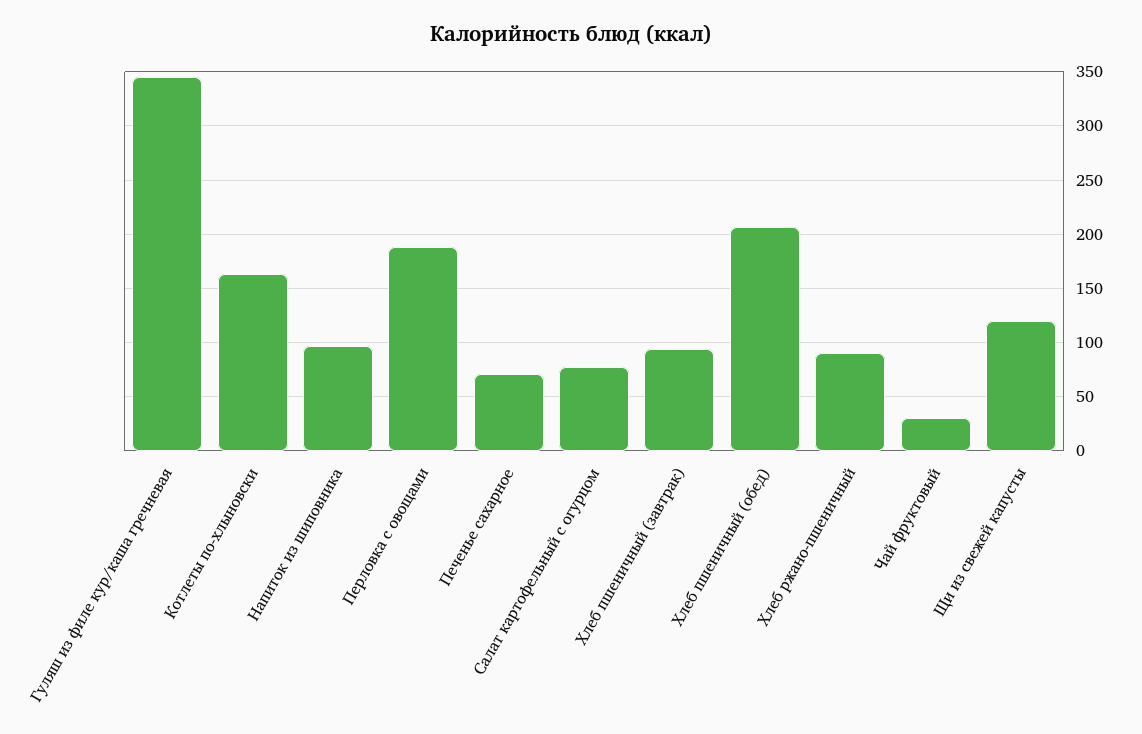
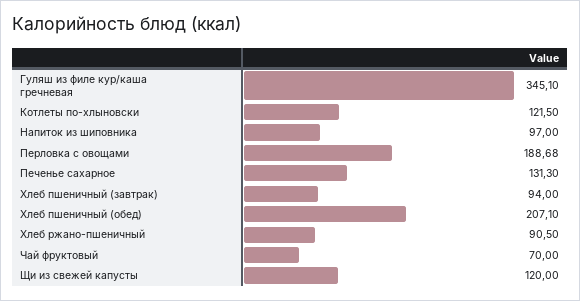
  {
    "Гуляш из филе кур/каша гречневая": 345.1,
-   "Котлеты по-хлыновски": 160,
+   "Котлеты по-хлыновски": 121.5,
    "Напиток из шиповника": 97,
    "Перловка с овощами": 188.68,
-   "Печенье сахарное": 70,
+   "Печенье сахарное": 131.3,
-   "Салат картофельный с огурцом": 80,
    "Хлеб пшеничный (завтрак)": 94,
    "Хлеб пшеничный (обед)": 207.1,
    "Хлеб ржано-пшеничный": 90.5,
-   "Чай фруктовый": 30,
+   "Чай фруктовый": 70,
    "Щи из свежей капусты": 120
  }

